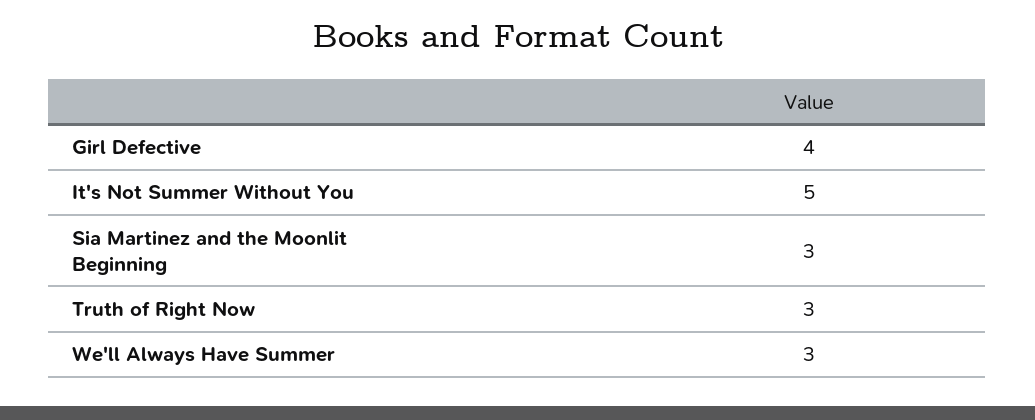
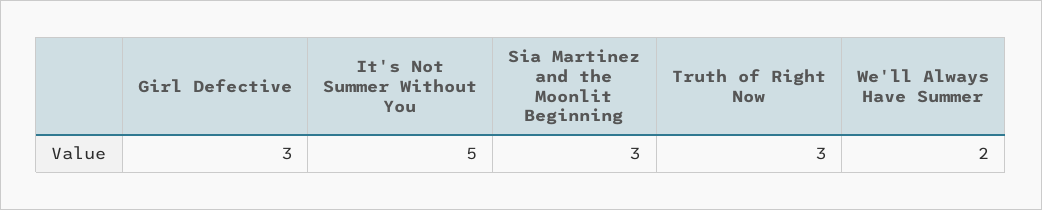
  {
-   "Girl Defective": 4,
+   "Girl Defective": 3,
    "It's Not Summer Without You": 5,
    "Sia Martinez and the Moonlit Beginning": 3,
    "Truth of Right Now": 3,
-   "We'll Always Have Summer": 3
+   "We'll Always Have Summer": 2
  }

